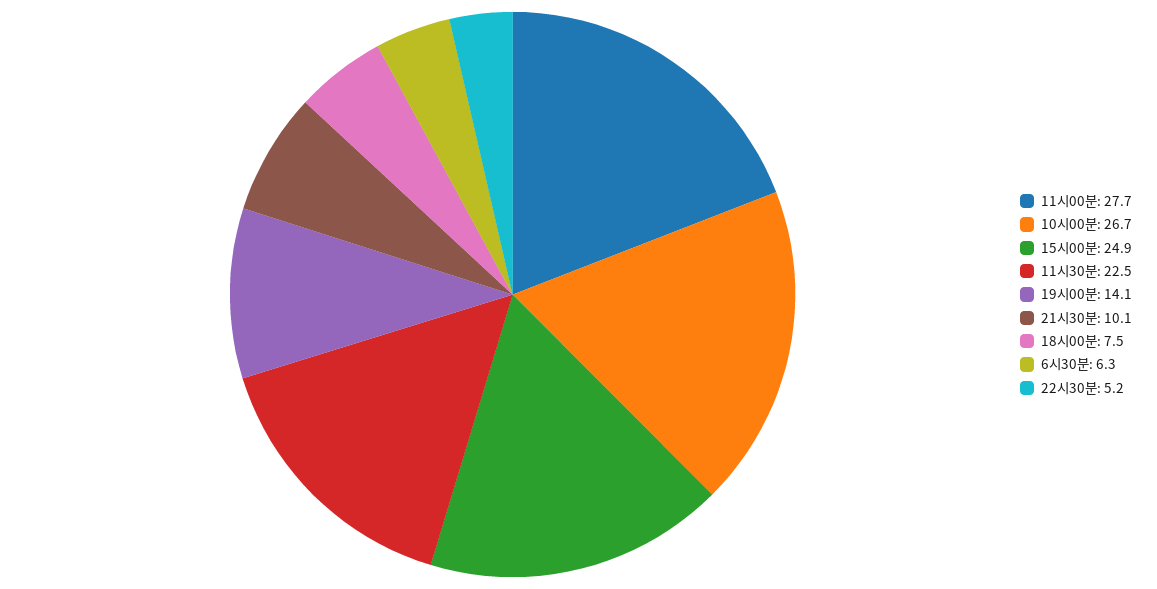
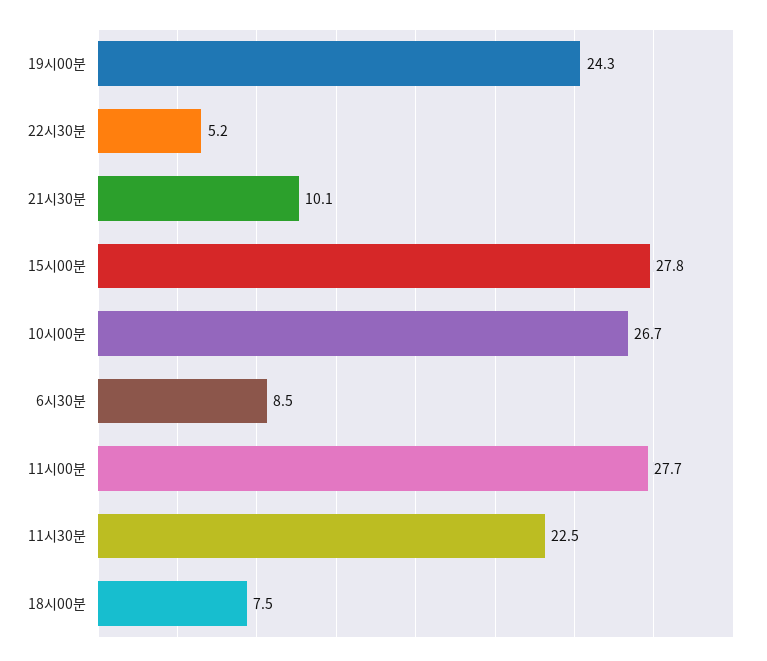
  {
    "11시00분": 27.7,
    "10시00분": 26.7,
-   "15시00분": 24.9,
+   "15시00분": 27.8,
    "11시30분": 22.5,
-   "19시00분": 14.1,
+   "19시00분": 24.3,
    "21시30분": 10.1,
    "18시00분": 7.5,
-   "6시30분": 6.3,
+   "6시30분": 8.5,
    "22시30분": 5.2
  }

